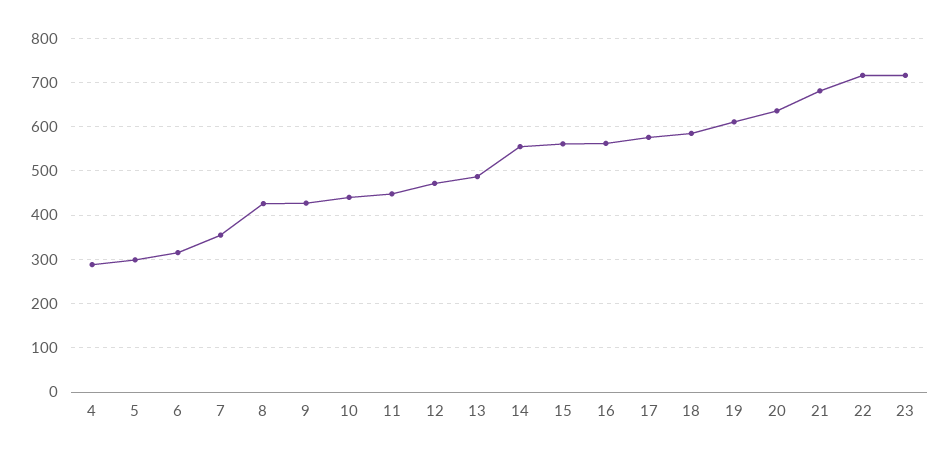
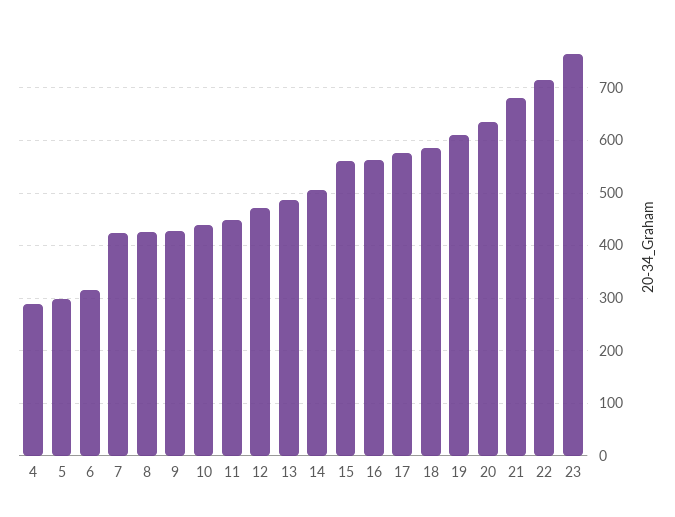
  {
    "4": 280,
    "5": 300,
    "6": 320,
-   "7": 360,
+   "7": 420,
    "8": 420,
    "9": 420,
    "10": 440,
    "11": 440,
    "12": 480,
    "13": 480,
-   "14": 560,
+   "14": 500,
    "15": 560,
    "16": 560,
    "17": 580,
    "18": 580,
    "19": 620,
    "20": 640,
    "21": 680,
    "22": 720,
-   "23": 720
+   "23": 760
  }

